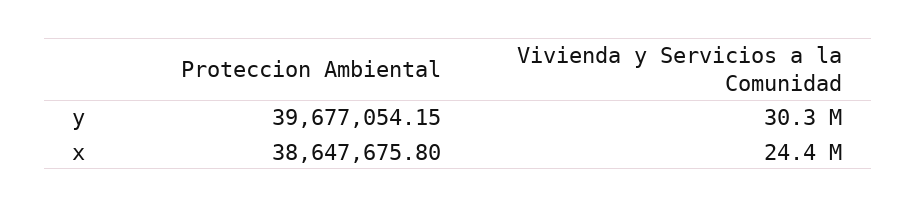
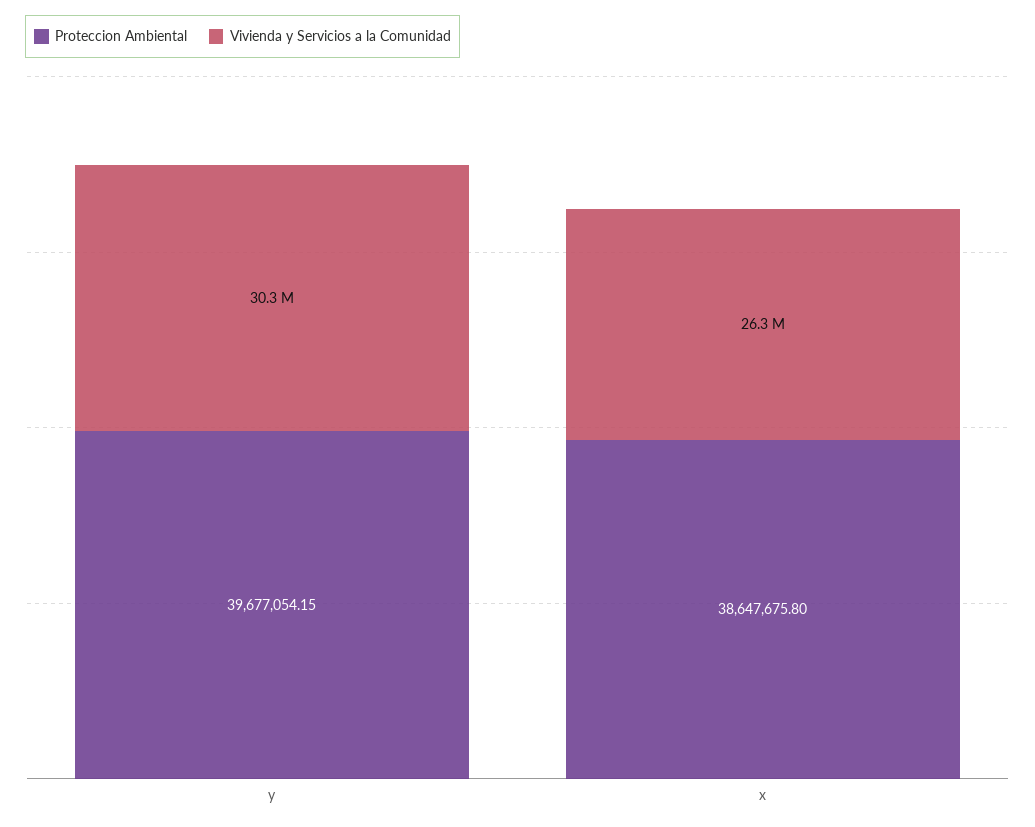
  {
    "Proteccion Ambiental": {
      "y": 39677054.15,
      "x": 38647675.8
    },
    "Vivienda y Servicios a la Comunidad": {
      "y": 30300000,
-     "x": 24400000
+     "x": 26300000
    }
  }

